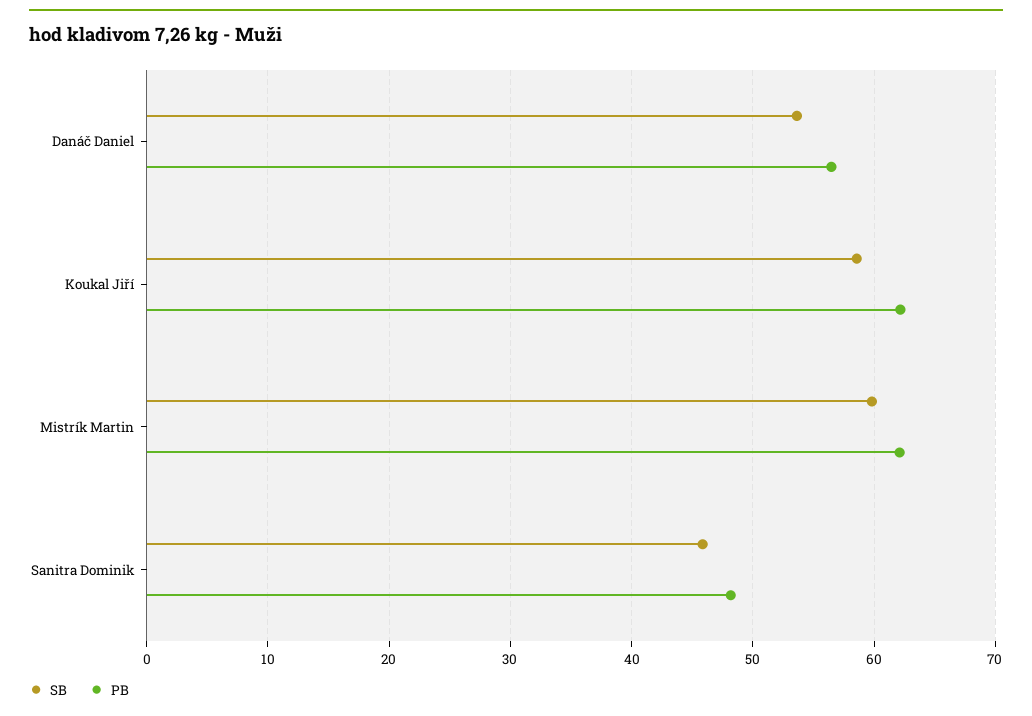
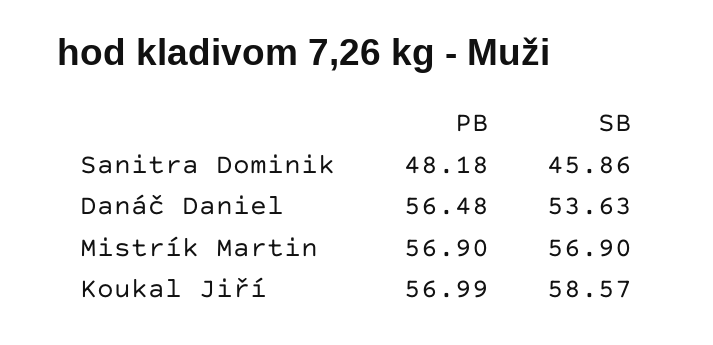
  {
    "SB": {
      "Danáč Daniel": 53.63,
      "Koukal Jiří": 58.57,
-     "Mistrík Martin": 60,
+     "Mistrík Martin": 56.9,
      "Sanitra Dominik": 45.86
    },
    "PB": {
      "Danáč Daniel": 56.48,
-     "Koukal Jiří": 62,
+     "Koukal Jiří": 56.99,
-     "Mistrík Martin": 62,
+     "Mistrík Martin": 56.9,
      "Sanitra Dominik": 48.18
    }
  }

